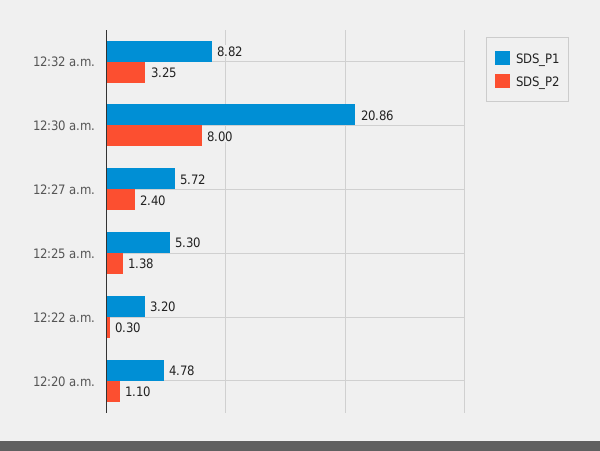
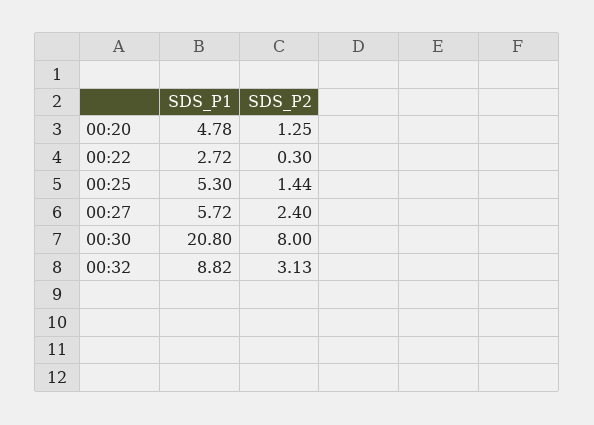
  {
    "SDS_P1": {
      "12:32 a.m.": 8.82,
-     "12:30 a.m.": 20.86,
+     "12:30 a.m.": 20.8,
      "12:27 a.m.": 5.72,
      "12:25 a.m.": 5.3,
-     "12:22 a.m.": 3.2,
+     "12:22 a.m.": 2.72,
      "12:20 a.m.": 4.78
    },
    "SDS_P2": {
-     "12:32 a.m.": 3.25,
+     "12:32 a.m.": 3.13,
      "12:30 a.m.": 8,
      "12:27 a.m.": 2.4,
-     "12:25 a.m.": 1.38,
+     "12:25 a.m.": 1.44,
      "12:22 a.m.": 0.3,
-     "12:20 a.m.": 1.1
+     "12:20 a.m.": 1.25
    }
  }

